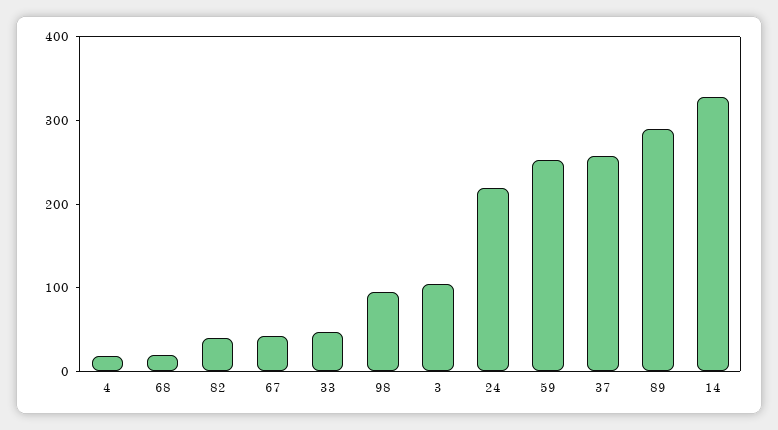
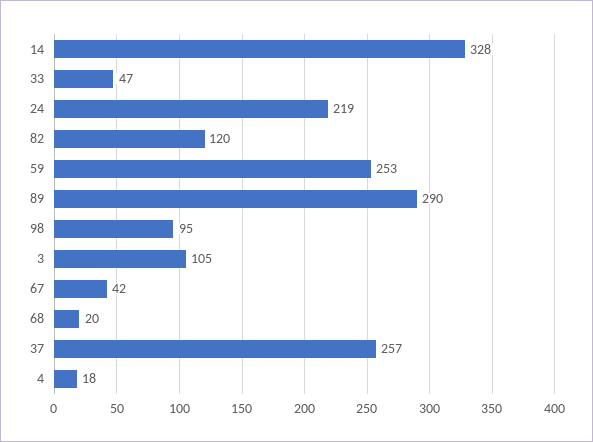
  {
    "4": 18,
    "68": 20,
-   "82": 40,
+   "82": 120,
    "67": 42,
    "33": 47,
    "98": 95,
    "3": 105,
    "24": 219,
    "59": 253,
    "37": 257,
    "89": 290,
    "14": 328
  }

